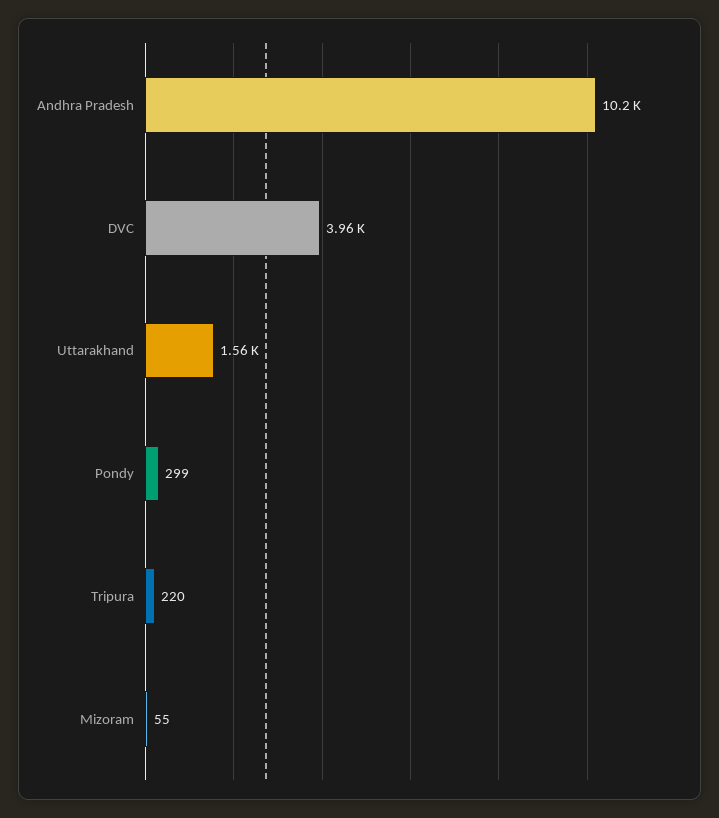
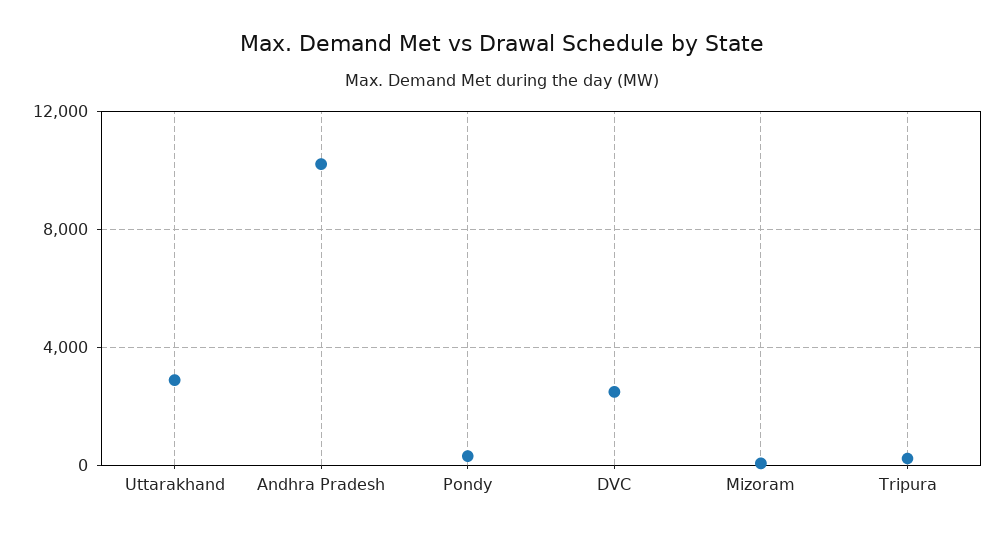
  {
    "Andhra Pradesh": 10200,
-   "DVC": 3960,
+   "DVC": 2500,
-   "Uttarakhand": 1560,
+   "Uttarakhand": 3000,
    "Pondy": 299,
    "Tripura": 220,
    "Mizoram": 55
  }

